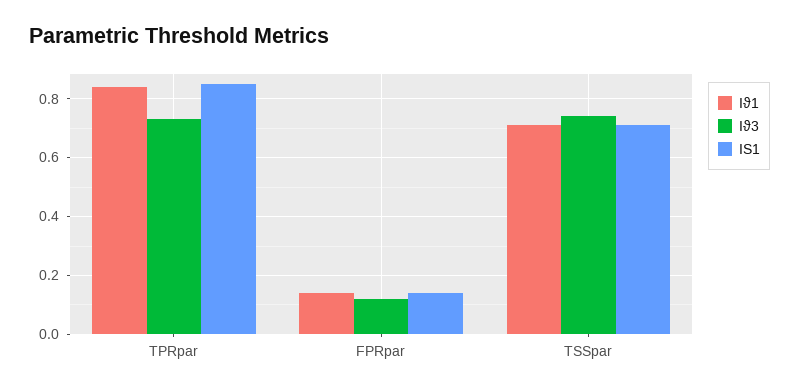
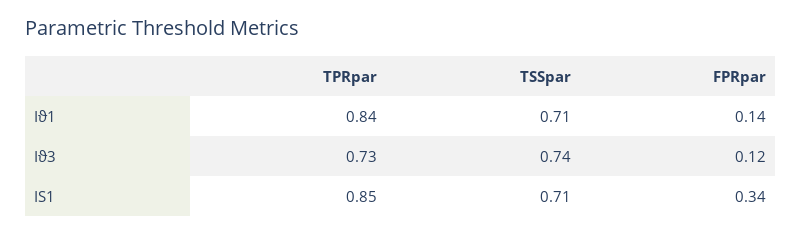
  {
    "Iϑ1": {
      "TPRpar": 0.84,
      "FPRpar": 0.14,
      "TSSpar": 0.71
    },
    "Iϑ3": {
      "TPRpar": 0.73,
      "FPRpar": 0.12,
      "TSSpar": 0.74
    },
    "IS1": {
      "TPRpar": 0.85,
-     "FPRpar": 0.15,
+     "FPRpar": 0.34,
      "TSSpar": 0.71
    }
  }

